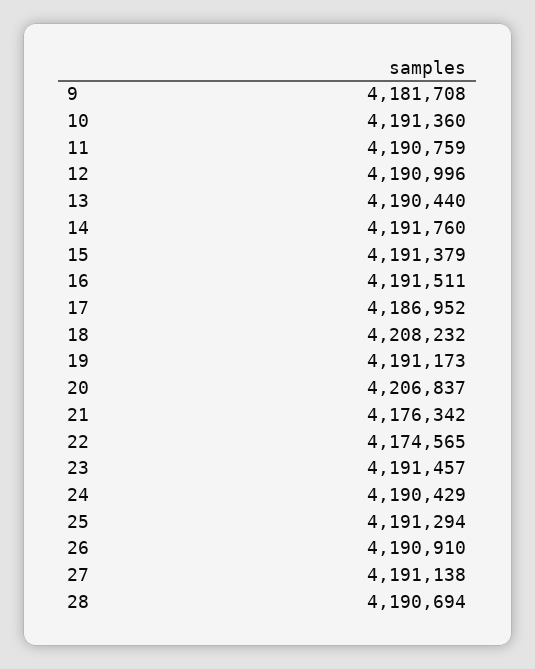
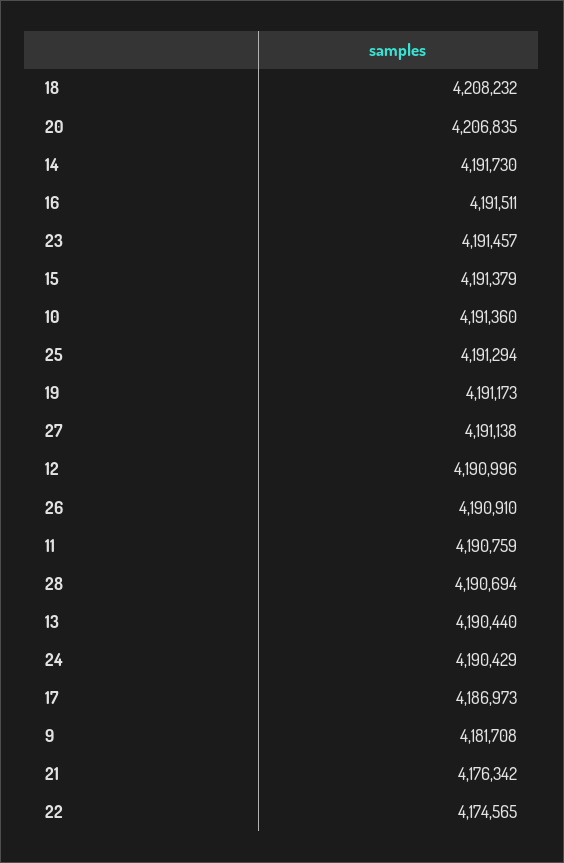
  {
    "9": 4181708,
    "10": 4191360,
    "11": 4190759,
    "12": 4190996,
    "13": 4190440,
-   "14": 4191760,
+   "14": 4191730,
    "15": 4191379,
    "16": 4191511,
-   "17": 4186952,
+   "17": 4186973,
    "18": 4208232,
    "19": 4191173,
-   "20": 4206837,
+   "20": 4206835,
    "21": 4176342,
    "22": 4174565,
    "23": 4191457,
    "24": 4190429,
    "25": 4191294,
    "26": 4190910,
    "27": 4191138,
    "28": 4190694
  }

